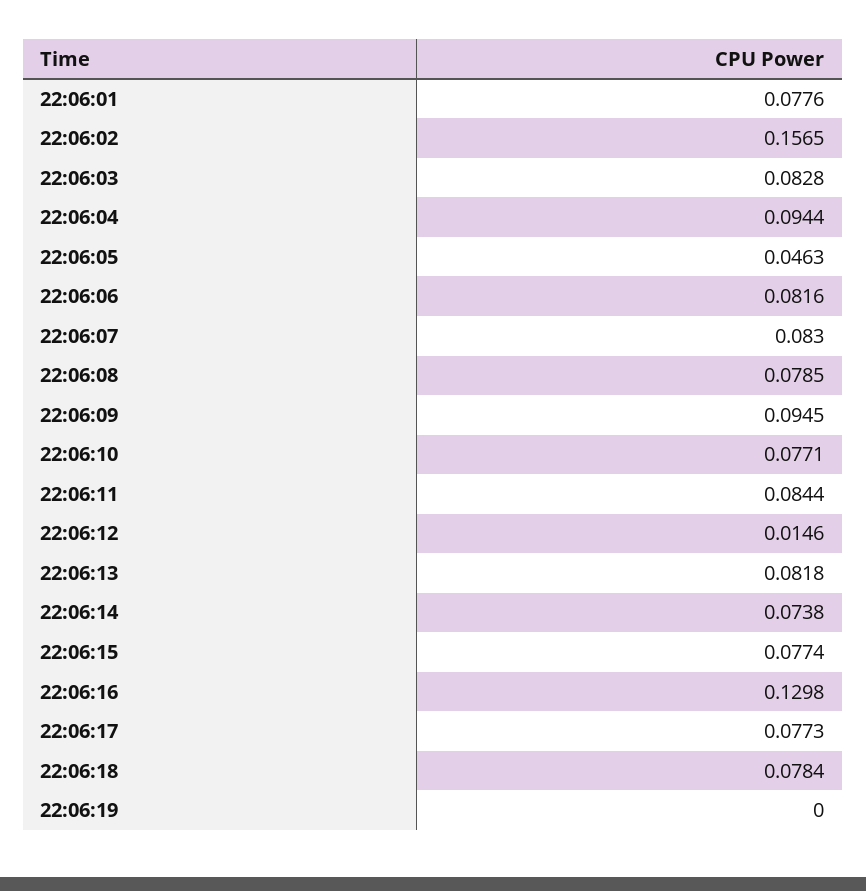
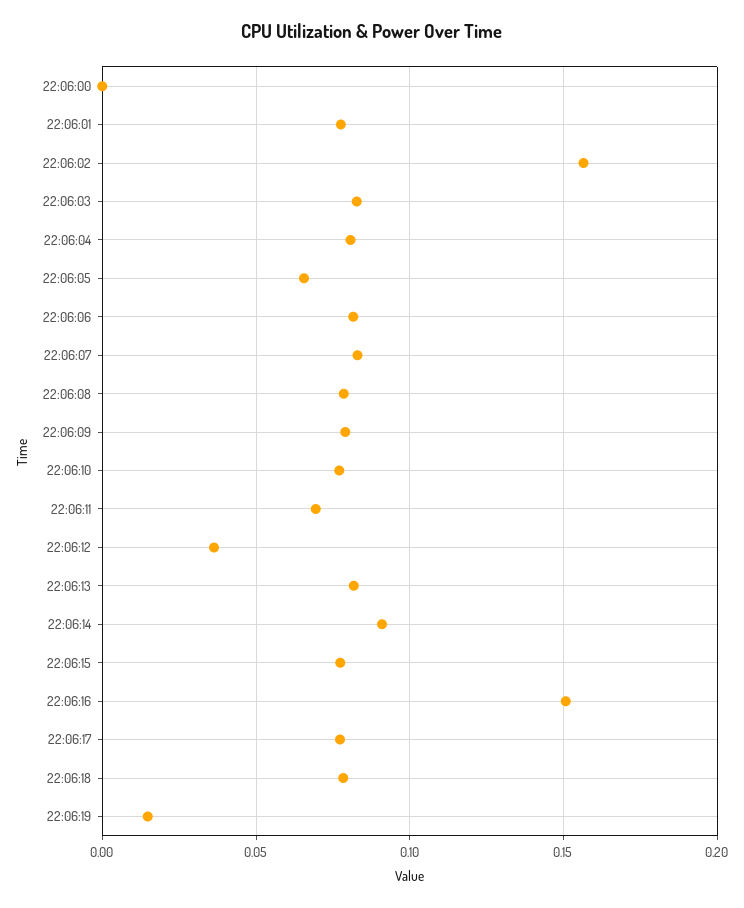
  {
    "22:06:01": 0.0776,
    "22:06:02": 0.1565,
    "22:06:03": 0.0828,
-   "22:06:04": 0.0944,
+   "22:06:04": 0.08,
-   "22:06:05": 0.0463,
+   "22:06:05": 0.065,
    "22:06:06": 0.0816,
    "22:06:07": 0.083,
    "22:06:08": 0.0785,
-   "22:06:09": 0.0945,
+   "22:06:09": 0.08,
    "22:06:10": 0.0771,
-   "22:06:11": 0.0844,
+   "22:06:11": 0.07,
-   "22:06:12": 0.0146,
+   "22:06:12": 0.035,
    "22:06:13": 0.0818,
-   "22:06:14": 0.0738,
+   "22:06:14": 0.09,
    "22:06:15": 0.0774,
-   "22:06:16": 0.1298,
+   "22:06:16": 0.15,
    "22:06:17": 0.0773,
    "22:06:18": 0.0784,
-   "22:06:19": 0
+   "22:06:19": 0.015,
+   "22:06:00": 0
  }

